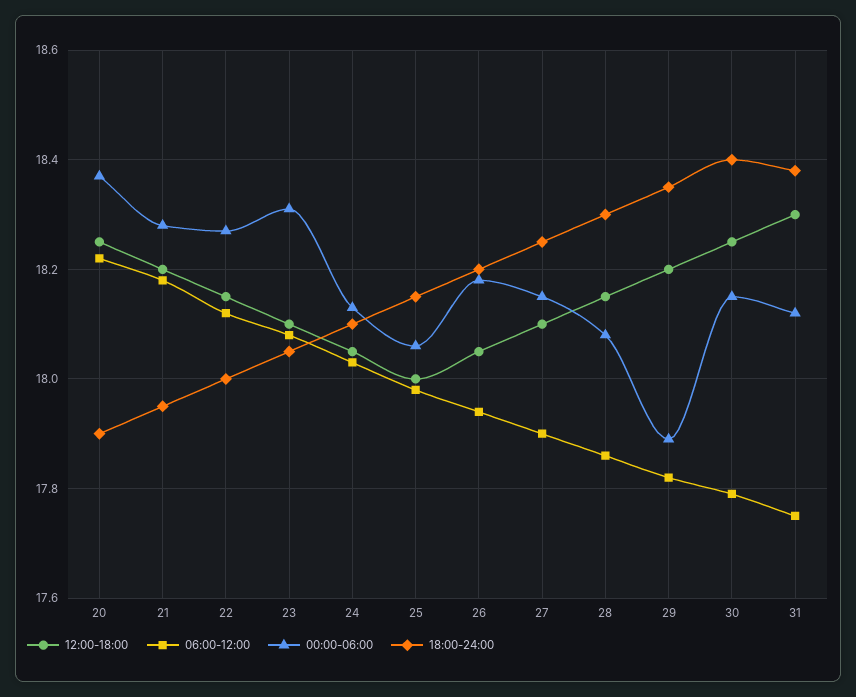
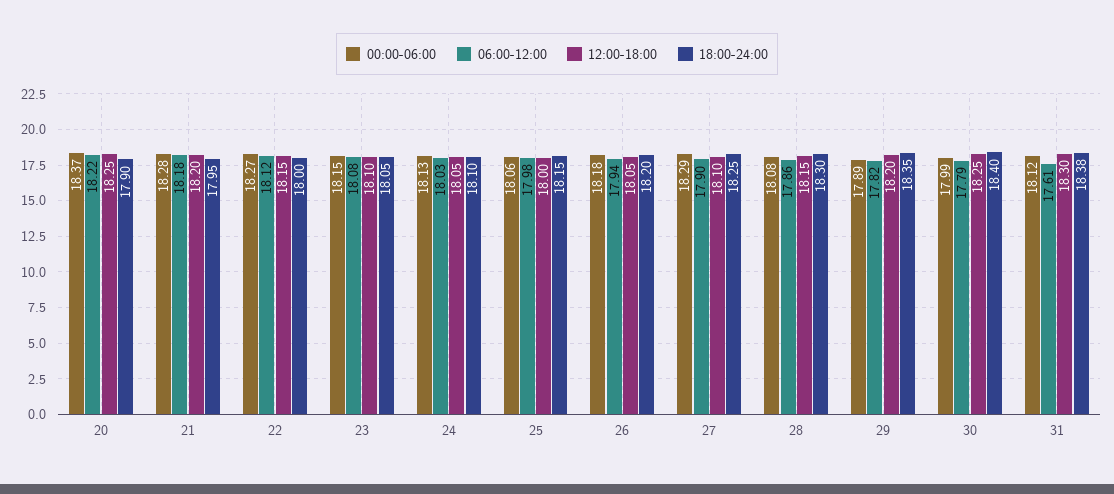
  {
    "12:00-18:00": {
      "20": 18.25,
      "21": 18.2,
      "22": 18.15,
      "23": 18.1,
      "24": 18.05,
      "25": 18,
      "26": 18.05,
      "27": 18.1,
      "28": 18.15,
      "29": 18.2,
      "30": 18.25,
      "31": 18.3
    },
    "06:00-12:00": {
      "20": 18.22,
      "21": 18.18,
      "22": 18.12,
      "23": 18.08,
      "24": 18.03,
      "25": 17.98,
      "26": 17.94,
      "27": 17.9,
      "28": 17.86,
      "29": 17.82,
      "30": 17.79,
-     "31": 17.75
+     "31": 17.61
    },
    "00:00-06:00": {
      "20": 18.37,
      "21": 18.28,
      "22": 18.27,
-     "23": 18.3,
+     "23": 18.15,
      "24": 18.13,
      "25": 18.06,
      "26": 18.18,
-     "27": 18.15,
+     "27": 18.29,
      "28": 18.08,
      "29": 17.89,
-     "30": 18.15,
+     "30": 17.99,
      "31": 18.12
    },
    "18:00-24:00": {
      "20": 17.9,
      "21": 17.95,
      "22": 18,
      "23": 18.05,
      "24": 18.1,
      "25": 18.15,
      "26": 18.2,
      "27": 18.25,
      "28": 18.3,
      "29": 18.35,
      "30": 18.4,
      "31": 18.38
    }
  }

